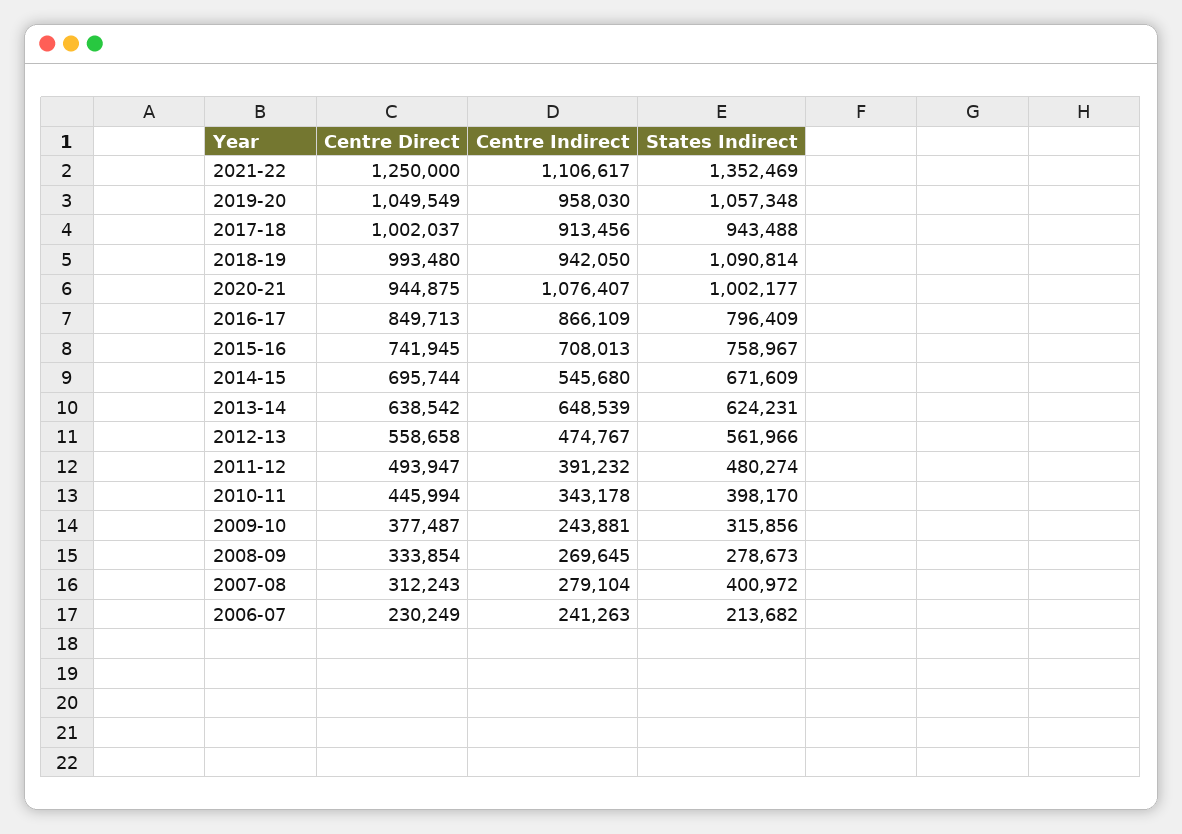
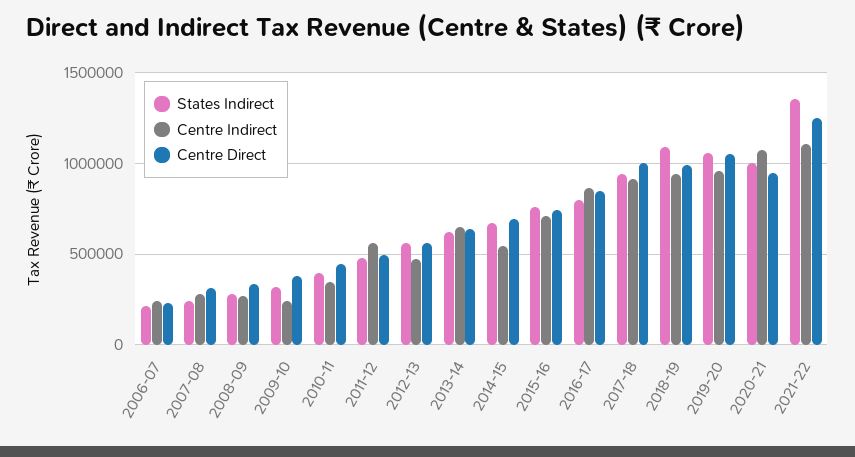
  {
    "Centre Direct": {
      "2021-22": 1250000,
      "2019-20": 1049549,
      "2017-18": 1002037,
      "2018-19": 993480,
      "2020-21": 944875,
      "2016-17": 849713,
      "2015-16": 741945,
      "2014-15": 695744,
      "2013-14": 638542,
      "2012-13": 558658,
      "2011-12": 493947,
      "2010-11": 445994,
      "2009-10": 377487,
      "2008-09": 333854,
      "2007-08": 312243,
      "2006-07": 230249
    },
    "Centre Indirect": {
      "2021-22": 1106617,
      "2019-20": 958030,
      "2017-18": 913456,
      "2018-19": 942050,
      "2020-21": 1076407,
      "2016-17": 866109,
      "2015-16": 708013,
      "2014-15": 545680,
      "2013-14": 648539,
      "2012-13": 474767,
-     "2011-12": 391232,
+     "2011-12": 550000,
      "2010-11": 343178,
      "2009-10": 243881,
      "2008-09": 269645,
      "2007-08": 279104,
      "2006-07": 241263
    },
    "States Indirect": {
      "2021-22": 1352469,
      "2019-20": 1057348,
      "2017-18": 943488,
      "2018-19": 1090814,
      "2020-21": 1002177,
      "2016-17": 796409,
      "2015-16": 758967,
      "2014-15": 671609,
      "2013-14": 624231,
      "2012-13": 561966,
      "2011-12": 480274,
      "2010-11": 398170,
      "2009-10": 315856,
      "2008-09": 278673,
-     "2007-08": 400972,
+     "2007-08": 250000,
      "2006-07": 213682
    }
  }

